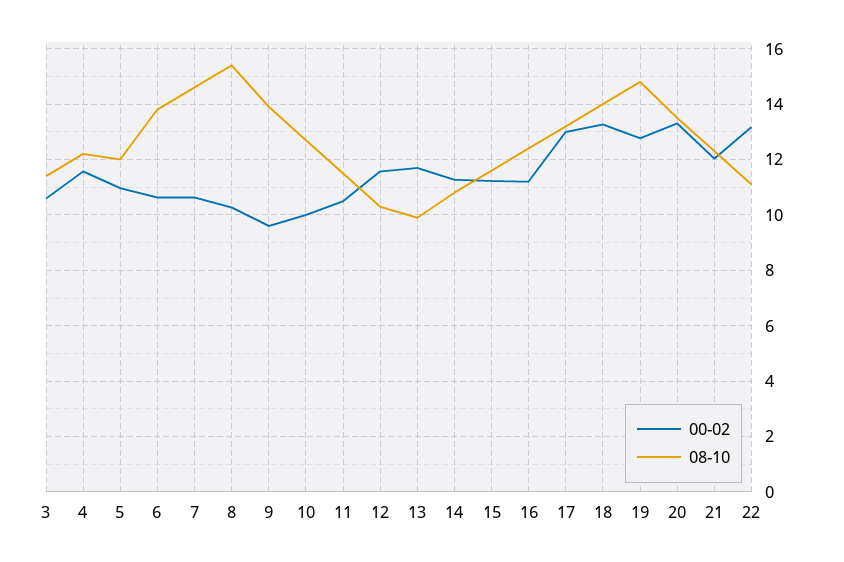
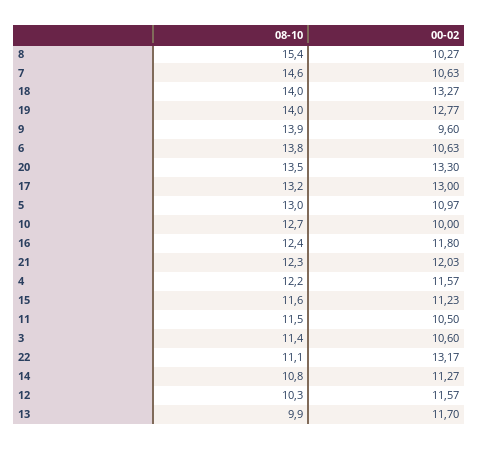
  {
    "00-02": {
      "3": 10.6,
      "4": 11.57,
      "5": 10.97,
      "6": 10.63,
      "7": 10.63,
      "8": 10.27,
      "9": 9.6,
      "10": 10,
      "11": 10.5,
      "12": 11.57,
      "13": 11.7,
      "14": 11.27,
      "15": 11.23,
-     "16": 11.25,
+     "16": 11.8,
      "17": 13,
      "18": 13.27,
      "19": 12.77,
      "20": 13.3,
      "21": 12.03,
      "22": 13.17
    },
    "08-10": {
      "3": 11.4,
      "4": 12.2,
-     "5": 12,
+     "5": 13,
      "6": 13.8,
      "7": 14.6,
      "8": 15.4,
      "9": 13.9,
      "10": 12.7,
      "11": 11.5,
      "12": 10.3,
      "13": 9.9,
      "14": 10.8,
      "15": 11.6,
      "16": 12.4,
      "17": 13.2,
      "18": 14,
-     "19": 14.75,
+     "19": 14,
      "20": 13.5,
      "21": 12.3,
      "22": 11.1
    }
  }

